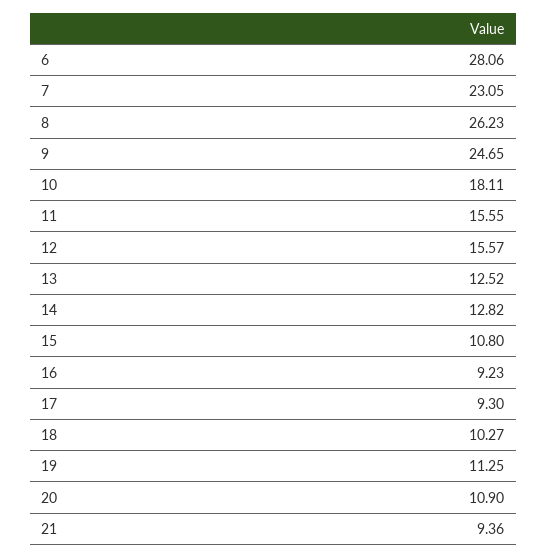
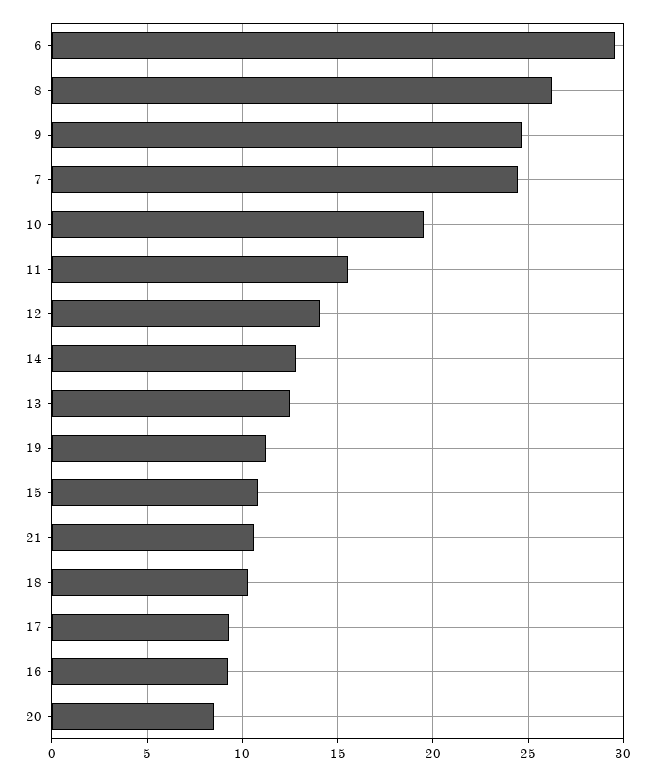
  {
-   "6": 28.06,
+   "6": 29.5,
-   "7": 23.05,
+   "7": 24.5,
    "8": 26.23,
    "9": 24.65,
-   "10": 18.11,
+   "10": 19.5,
    "11": 15.55,
-   "12": 15.57,
+   "12": 14,
    "13": 12.52,
    "14": 12.82,
    "15": 10.8,
    "16": 9.23,
    "17": 9.3,
    "18": 10.27,
    "19": 11.25,
-   "20": 10.9,
+   "20": 8.5,
-   "21": 9.36
+   "21": 10.5
  }

